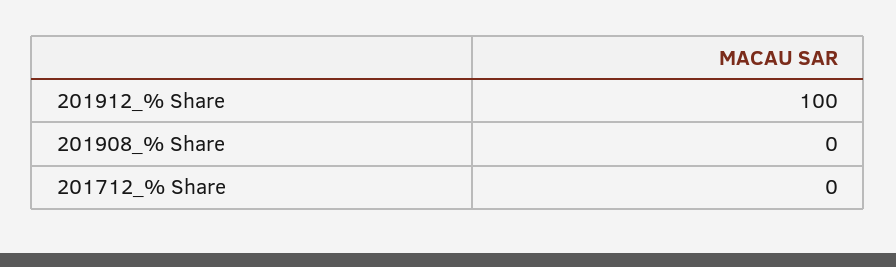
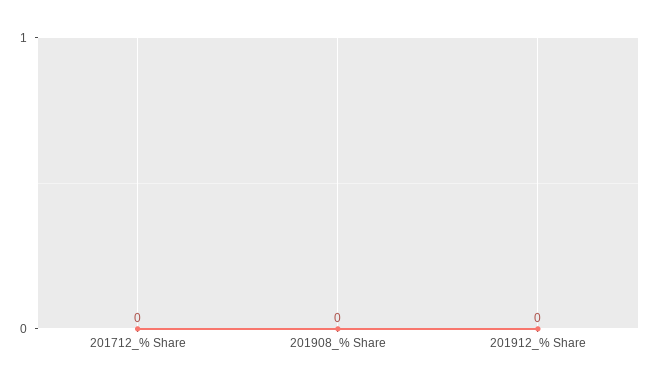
  {
-   "201912_% Share": 100,
+   "201912_% Share": 0,
    "201908_% Share": 0,
    "201712_% Share": 0
  }

